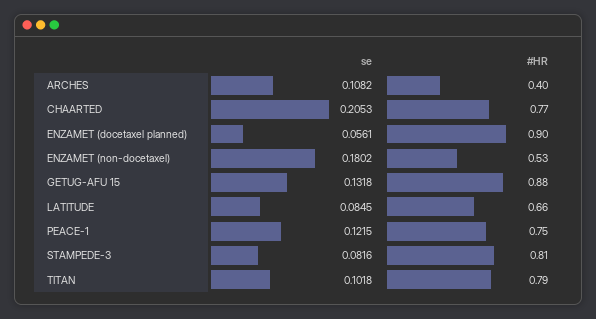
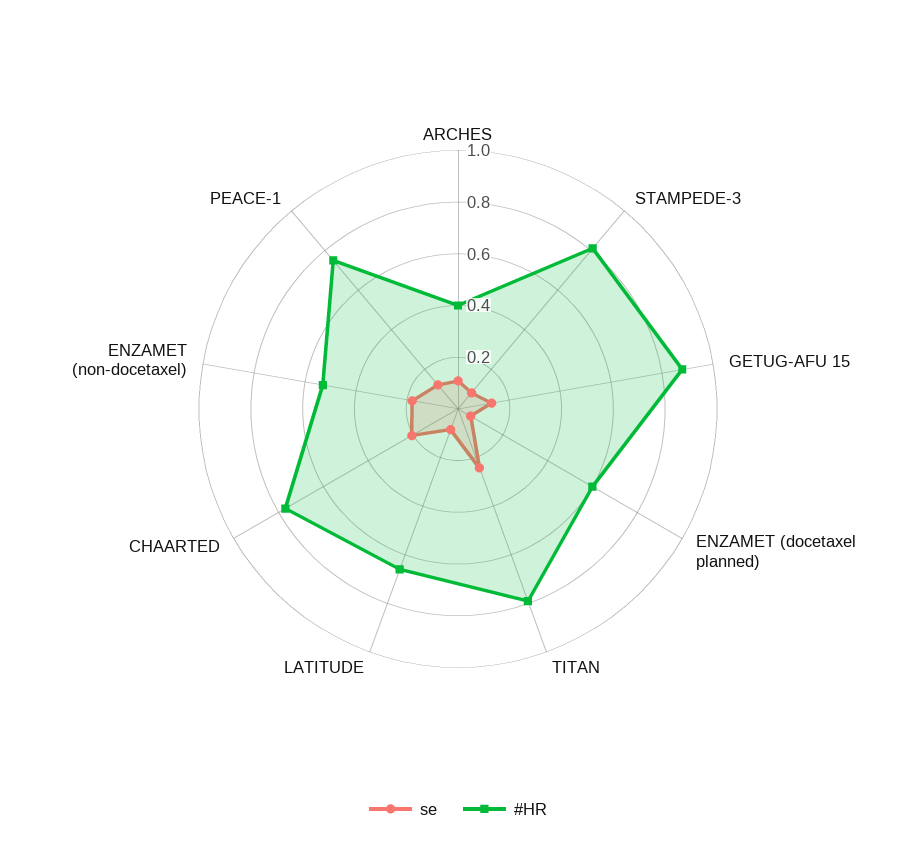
  {
    "se": {
      "ARCHES": 0.1082,
      "CHAARTED": 0.2053,
      "ENZAMET (docetaxel planned)": 0.0561,
      "ENZAMET (non-docetaxel)": 0.1802,
      "GETUG-AFU 15": 0.1318,
      "LATITUDE": 0.0845,
      "PEACE-1": 0.1215,
      "STAMPEDE-3": 0.0816,
-     "TITAN": 0.1018
+     "TITAN": 0.25
    },
    "#HR": {
      "ARCHES": 0.4,
      "CHAARTED": 0.77,
-     "ENZAMET (docetaxel planned)": 0.9,
+     "ENZAMET (docetaxel planned)": 0.6,
      "ENZAMET (non-docetaxel)": 0.53,
      "GETUG-AFU 15": 0.88,
      "LATITUDE": 0.66,
      "PEACE-1": 0.75,
      "STAMPEDE-3": 0.81,
      "TITAN": 0.79
    }
  }

